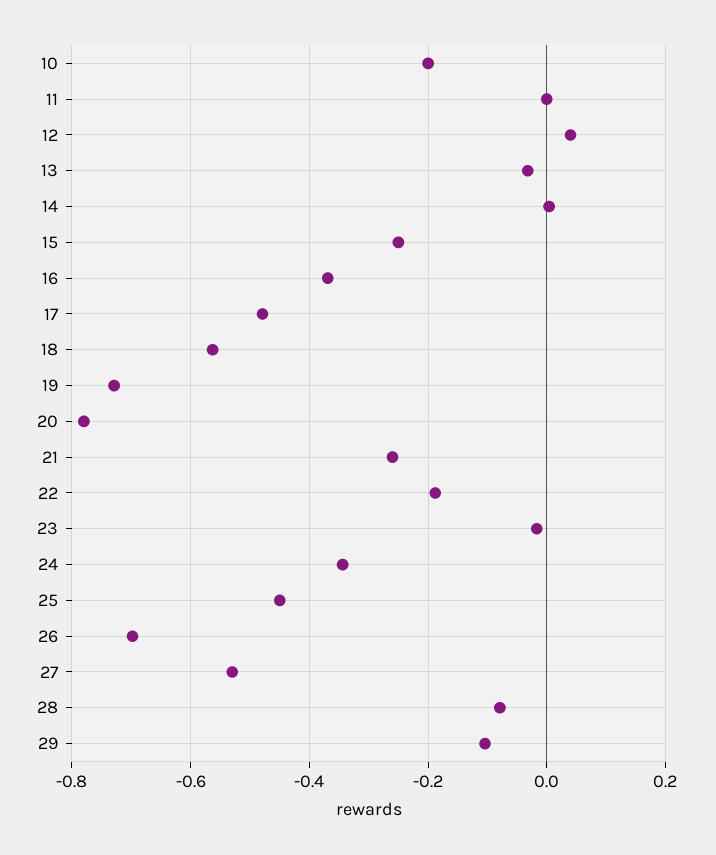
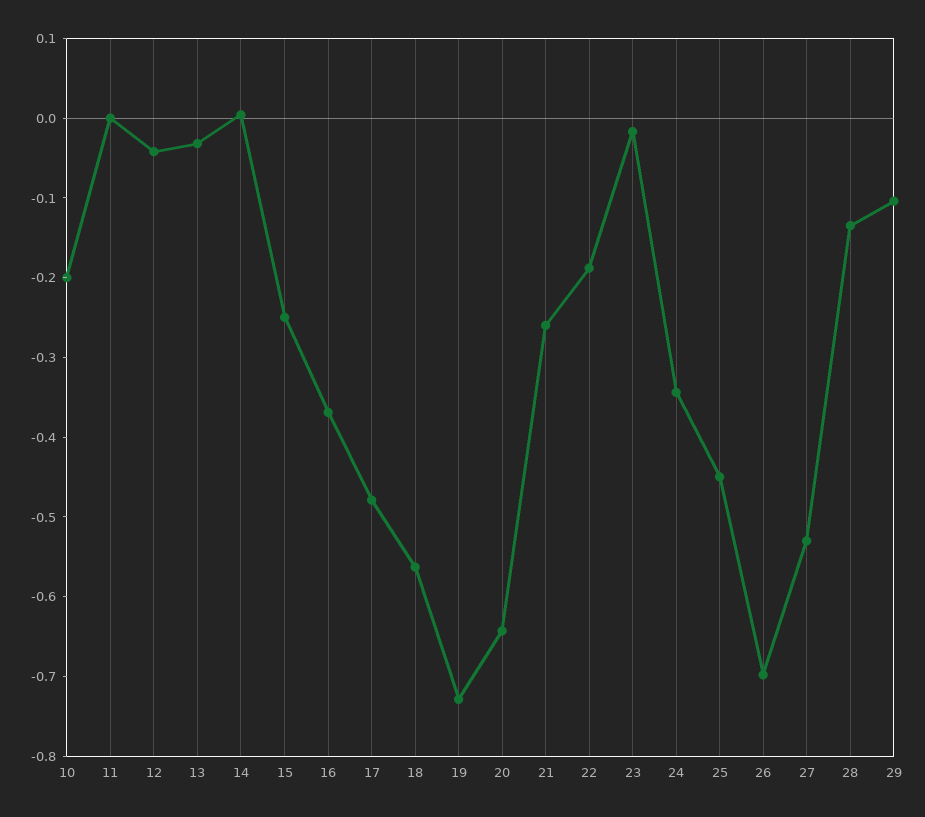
  {
    "10": -0.2,
    "11": 0,
-   "12": 0.04,
+   "12": -0.04,
    "13": -0.04,
    "14": 0,
    "15": -0.26,
    "16": -0.36,
    "17": -0.48,
    "18": -0.56,
    "19": -0.72,
-   "20": -0.78,
+   "20": -0.64,
    "21": -0.26,
    "22": -0.18,
    "23": -0.02,
    "24": -0.34,
    "25": -0.46,
    "26": -0.7,
    "27": -0.54,
-   "28": -0.08,
+   "28": -0.14,
    "29": -0.1
  }

